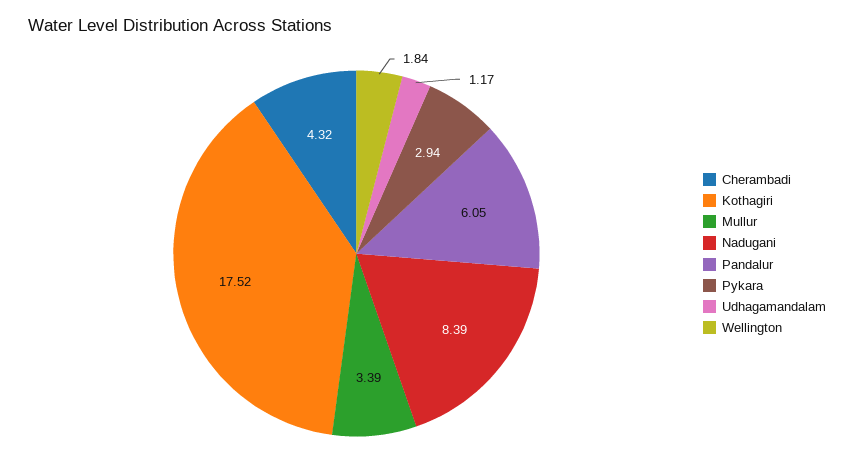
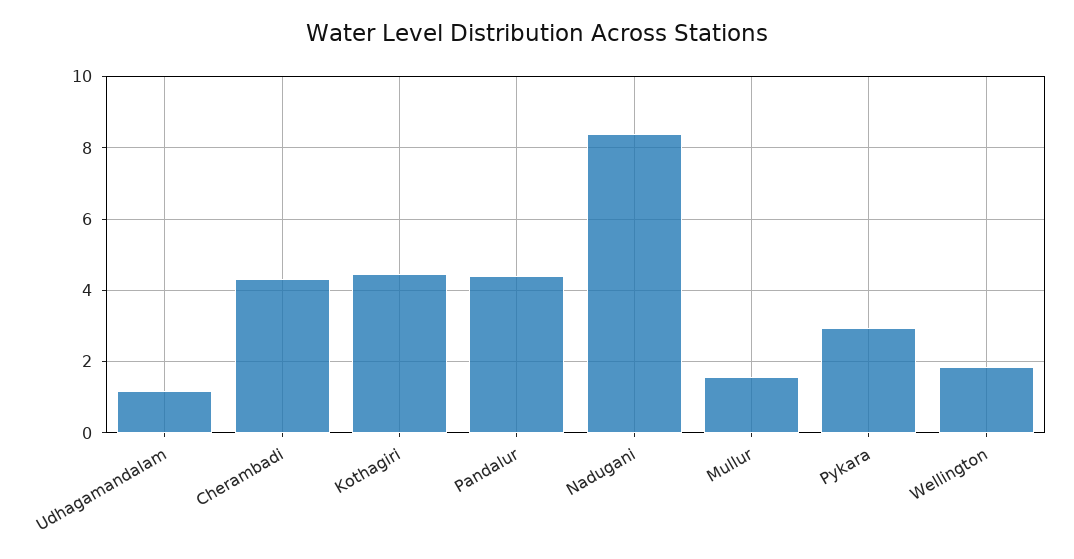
  {
    "Cherambadi": 4.32,
-   "Kothagiri": 17.52,
+   "Kothagiri": 4.4,
-   "Mullur": 3.39,
+   "Mullur": 1.6,
    "Nadugani": 8.39,
-   "Pandalur": 6.05,
+   "Pandalur": 4.4,
    "Pykara": 2.94,
    "Udhagamandalam": 1.17,
    "Wellington": 1.84
  }

